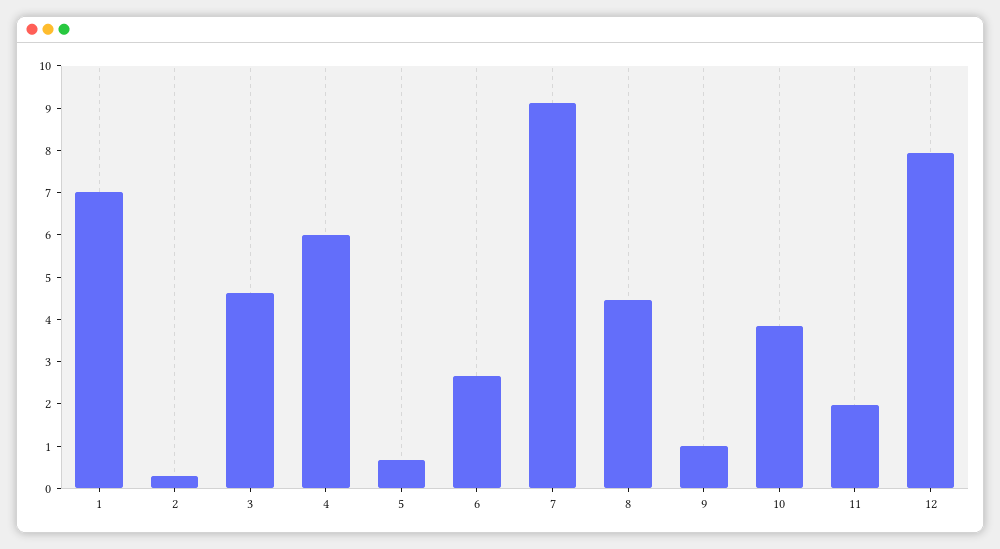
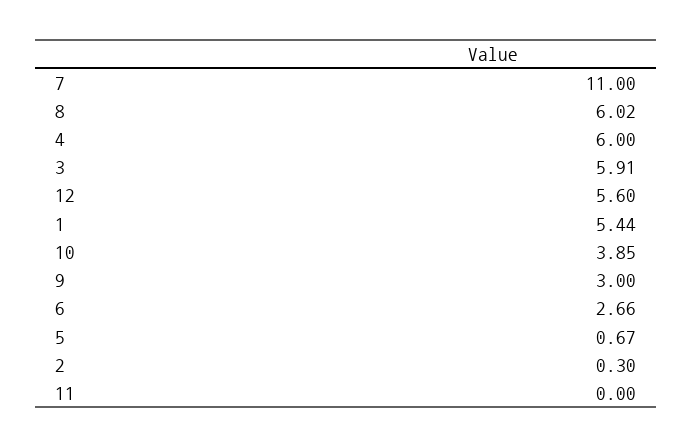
  {
-   "1": 7,
+   "1": 5.44,
    "2": 0.3,
-   "3": 4.6,
+   "3": 5.91,
    "4": 6,
    "5": 0.67,
    "6": 2.66,
-   "7": 9.2,
+   "7": 11,
-   "8": 4.4,
+   "8": 6.02,
-   "9": 1,
+   "9": 3,
    "10": 3.85,
-   "11": 2,
+   "11": 0,
-   "12": 8
+   "12": 5.6
  }

